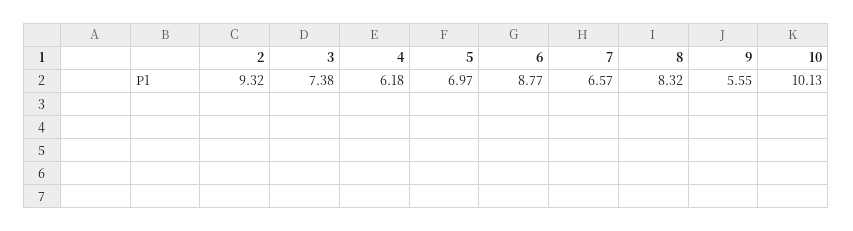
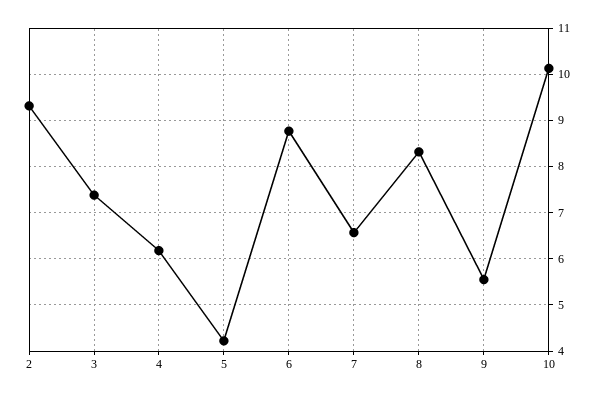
  {
    "2": 9.32,
    "3": 7.38,
    "4": 6.18,
-   "5": 6.97,
+   "5": 4.2,
    "6": 8.77,
    "7": 6.57,
    "8": 8.32,
    "9": 5.55,
    "10": 10.13
  }

